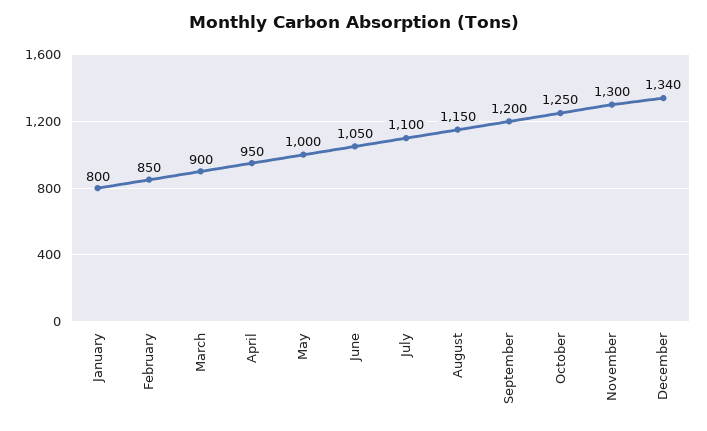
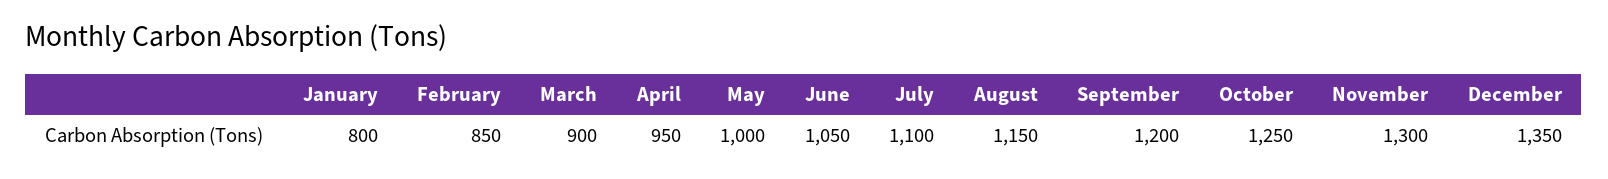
  {
    "January": 800,
    "February": 850,
    "March": 900,
    "April": 950,
    "May": 1000,
    "June": 1050,
    "July": 1100,
    "August": 1150,
    "September": 1200,
    "October": 1250,
    "November": 1300,
-   "December": 1340
+   "December": 1350
  }

